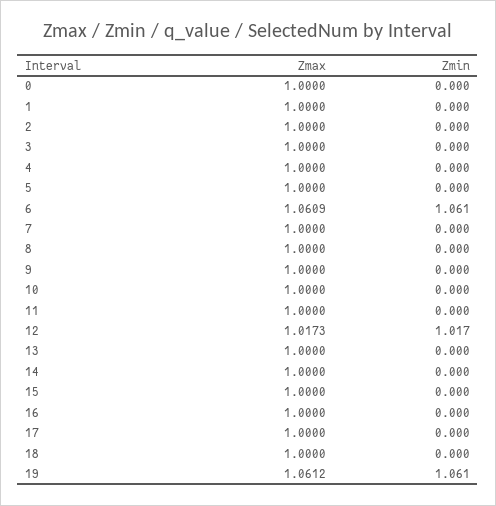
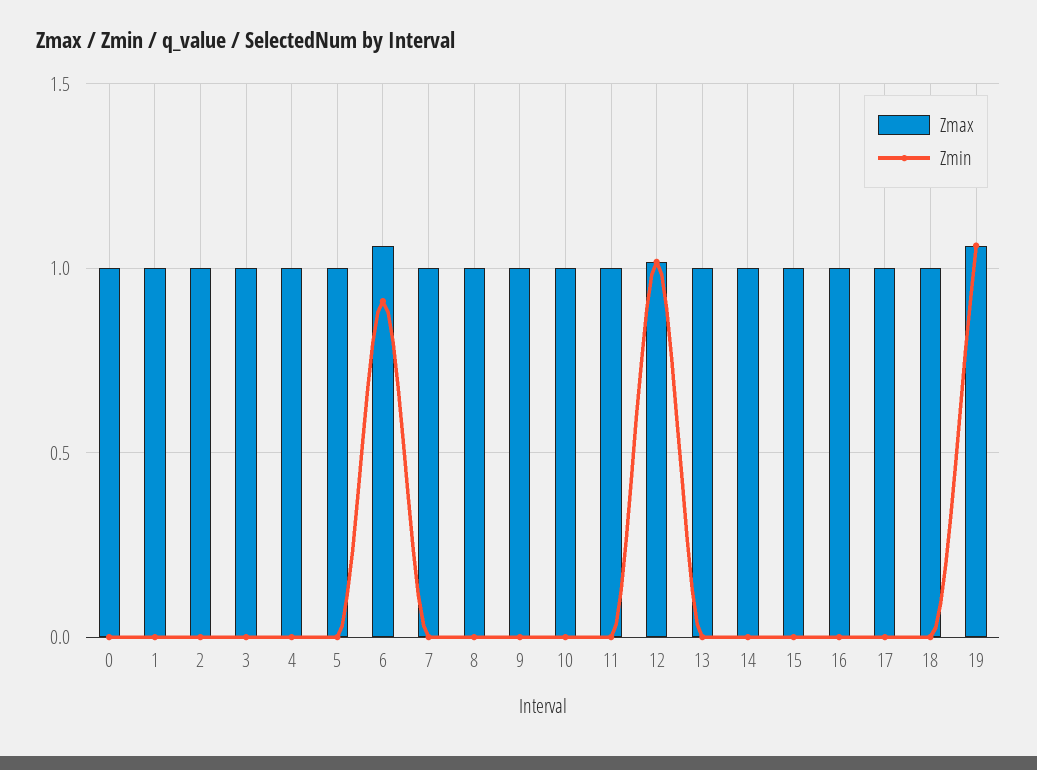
  {
    "Zmax": {
      "0": 1,
      "1": 1,
      "2": 1,
      "3": 1,
      "4": 1,
      "5": 1,
      "6": 1.0609,
      "7": 1,
      "8": 1,
      "9": 1,
      "10": 1,
      "11": 1,
      "12": 1.0173,
      "13": 1,
      "14": 1,
      "15": 1,
      "16": 1,
      "17": 1,
      "18": 1,
      "19": 1.0612
    },
    "Zmin": {
      "0": 0,
      "1": 0,
      "2": 0,
      "3": 0,
      "4": 0,
      "5": 0,
-     "6": 1.061,
+     "6": 0.9,
      "7": 0,
      "8": 0,
      "9": 0,
      "10": 0,
      "11": 0,
      "12": 1.017,
      "13": 0,
      "14": 0,
      "15": 0,
      "16": 0,
      "17": 0,
      "18": 0,
      "19": 1.061
    }
  }

